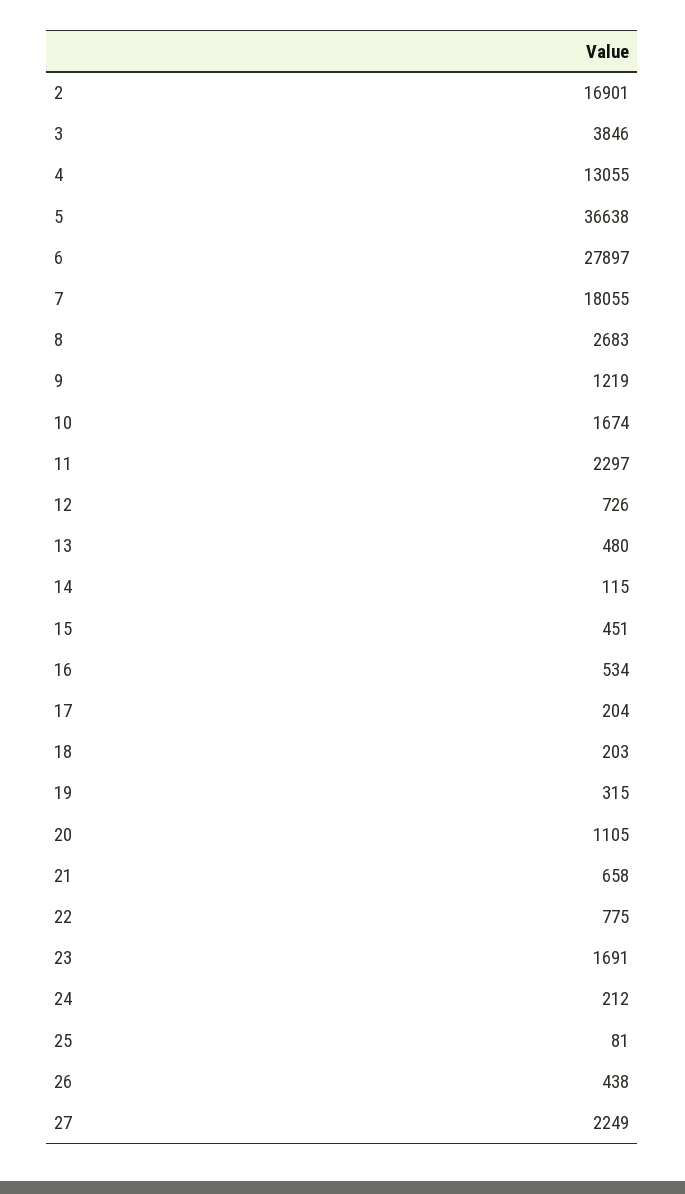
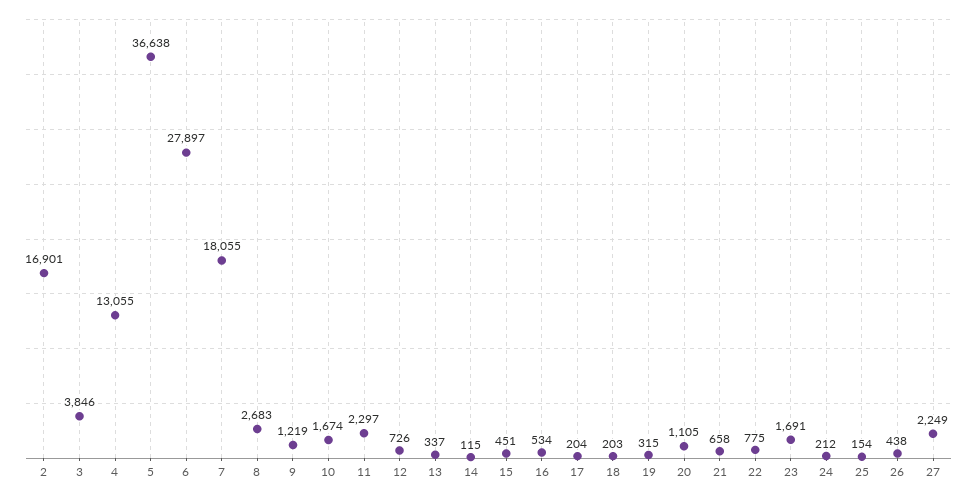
  {
    "2": 16901,
    "3": 3846,
    "4": 13055,
    "5": 36638,
    "6": 27897,
    "7": 18055,
    "8": 2683,
    "9": 1219,
    "10": 1674,
    "11": 2297,
    "12": 726,
-   "13": 480,
+   "13": 337,
    "14": 115,
    "15": 451,
    "16": 534,
    "17": 204,
    "18": 203,
    "19": 315,
    "20": 1105,
    "21": 658,
    "22": 775,
    "23": 1691,
    "24": 212,
-   "25": 81,
+   "25": 154,
    "26": 438,
    "27": 2249
  }

